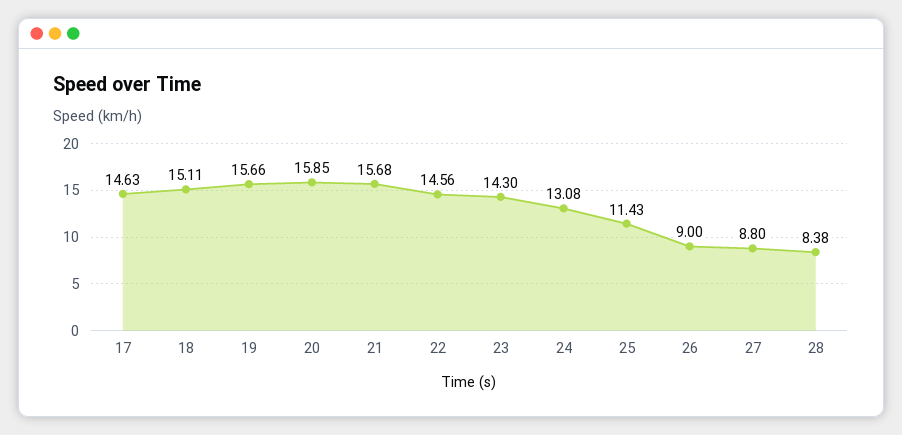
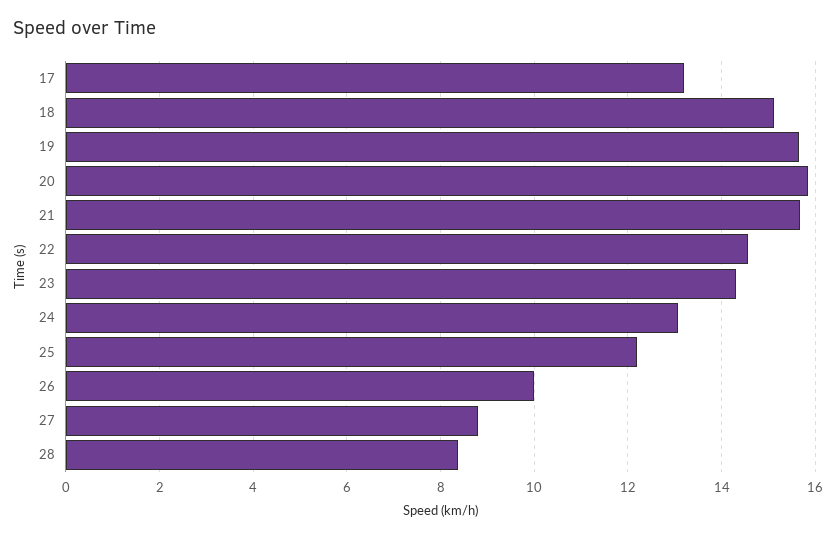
  {
-   "17": 14.63,
+   "17": 13.2,
    "18": 15.11,
    "19": 15.66,
    "20": 15.85,
    "21": 15.68,
    "22": 14.56,
    "23": 14.3,
    "24": 13.08,
-   "25": 11.43,
+   "25": 12.2,
-   "26": 9,
+   "26": 10,
    "27": 8.8,
    "28": 8.38
  }

